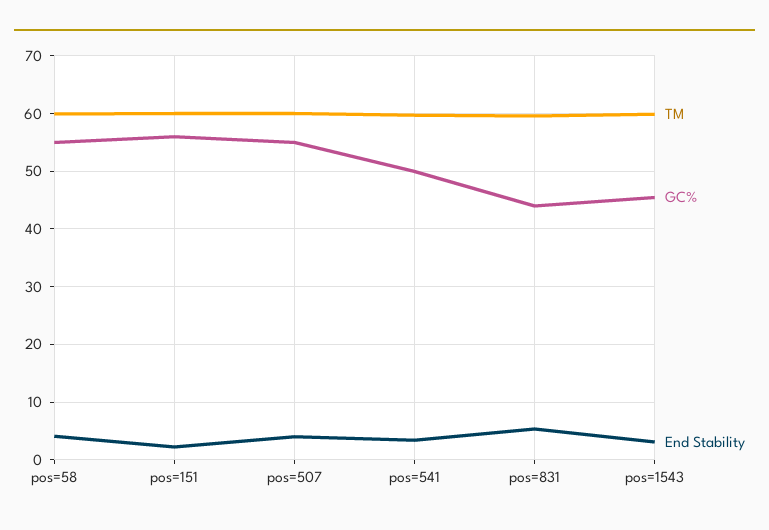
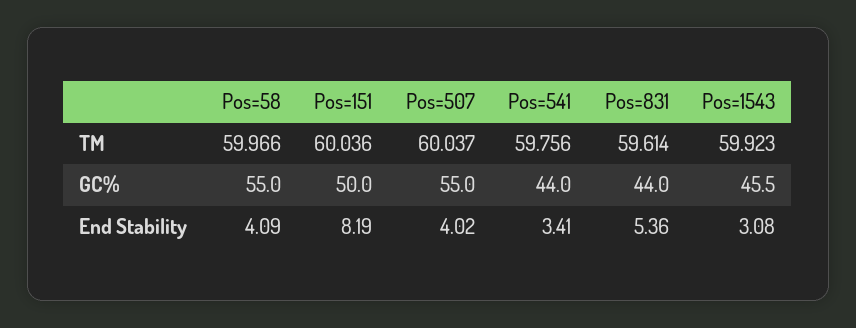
  {
    "TM": {
      "pos=58": 59.966,
      "pos=151": 60.036,
      "pos=507": 60.037,
      "pos=541": 59.756,
      "pos=831": 59.614,
      "pos=1543": 59.923
    },
    "GC%": {
      "pos=58": 55,
-     "pos=151": 56,
+     "pos=151": 50,
      "pos=507": 55,
-     "pos=541": 50,
+     "pos=541": 44,
      "pos=831": 44,
      "pos=1543": 45.5
    },
    "End Stability": {
      "pos=58": 4.09,
-     "pos=151": 2,
+     "pos=151": 8.19,
      "pos=507": 4.02,
      "pos=541": 3.41,
      "pos=831": 5.36,
      "pos=1543": 3.08
    }
  }

